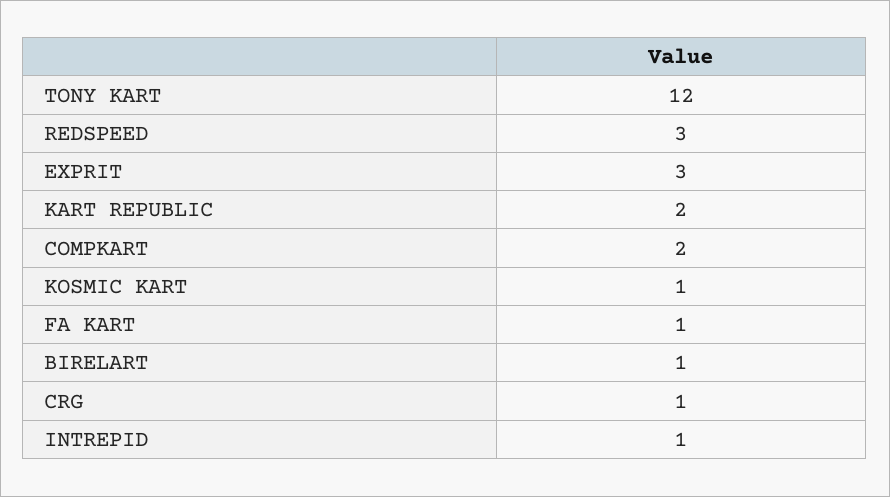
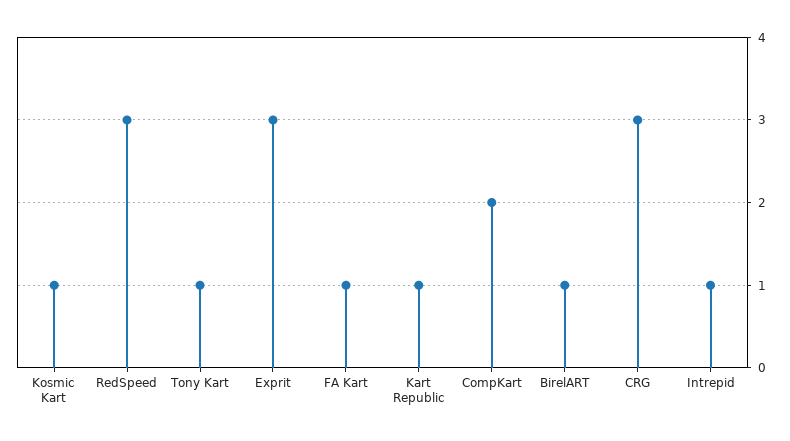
  {
-   "TONY KART": 12,
+   "TONY KART": 1,
    "REDSPEED": 3,
    "EXPRIT": 3,
-   "KART REPUBLIC": 2,
+   "KART REPUBLIC": 1,
    "COMPKART": 2,
    "KOSMIC KART": 1,
    "FA KART": 1,
    "BIRELART": 1,
-   "CRG": 1,
+   "CRG": 3,
    "INTREPID": 1
  }

